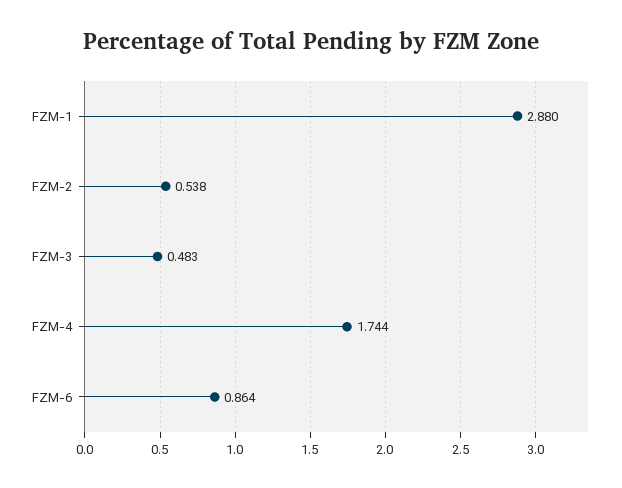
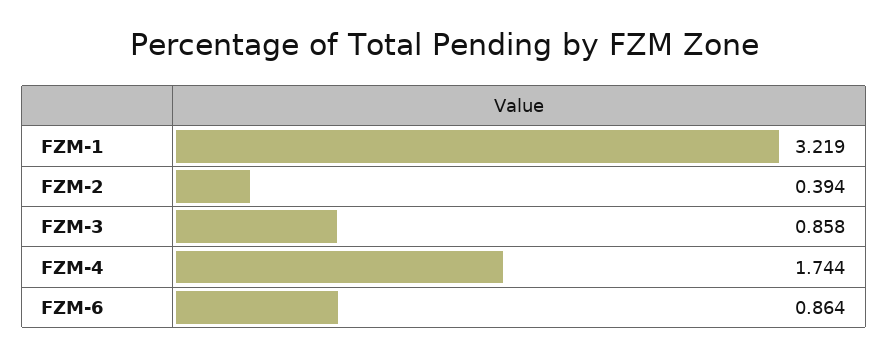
  {
-   "FZM-1": 2.88,
+   "FZM-1": 3.219,
-   "FZM-2": 0.538,
+   "FZM-2": 0.394,
-   "FZM-3": 0.483,
+   "FZM-3": 0.858,
    "FZM-4": 1.744,
    "FZM-6": 0.864
  }

